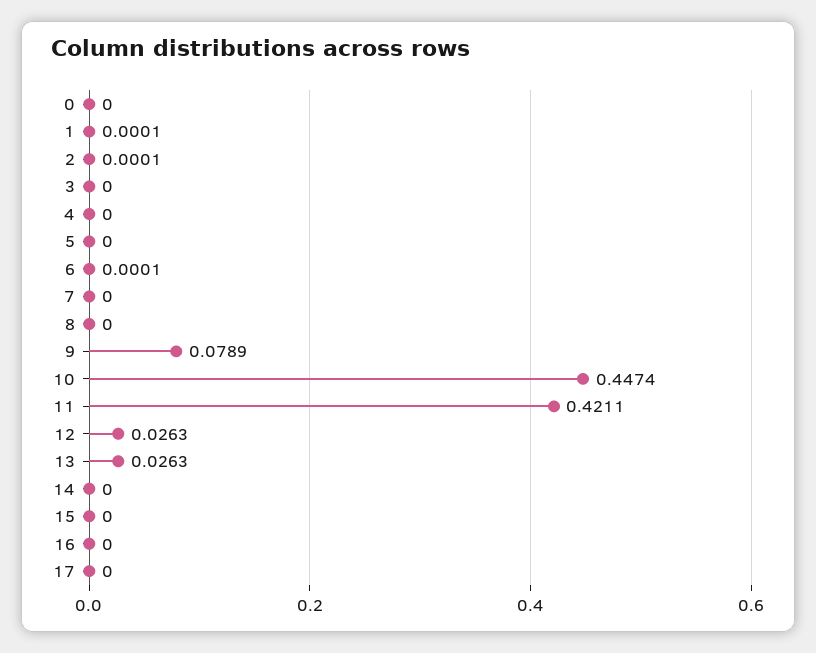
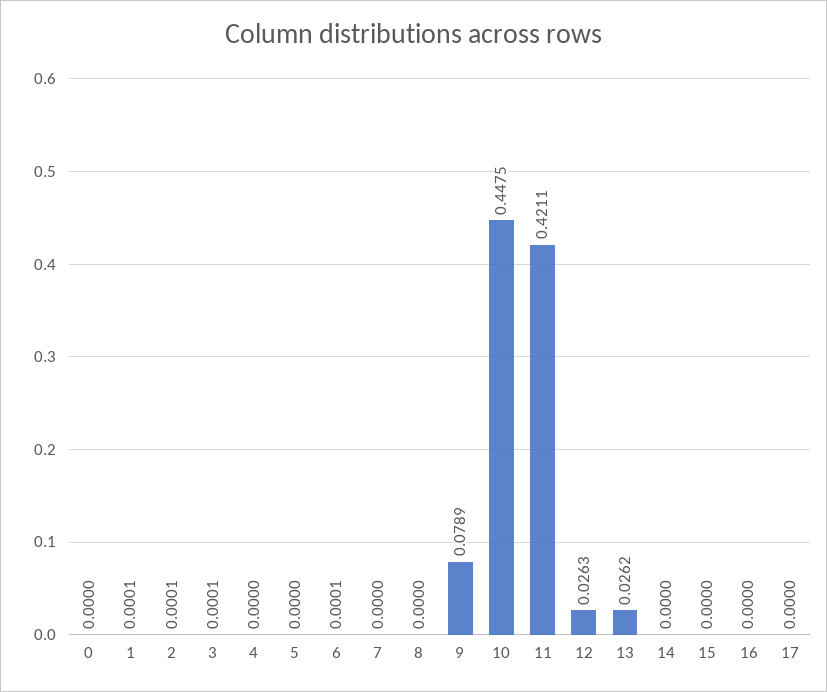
  {
    "0": 0,
    "1": 0.0001,
    "2": 0.0001,
-   "3": 0,
+   "3": 0.0001,
    "4": 0,
    "5": 0,
    "6": 0.0001,
    "7": 0,
    "8": 0,
    "9": 0.0789,
-   "10": 0.4474,
+   "10": 0.4475,
    "11": 0.4211,
    "12": 0.0263,
-   "13": 0.0263,
+   "13": 0.0262,
    "14": 0,
    "15": 0,
    "16": 0,
    "17": 0
  }

